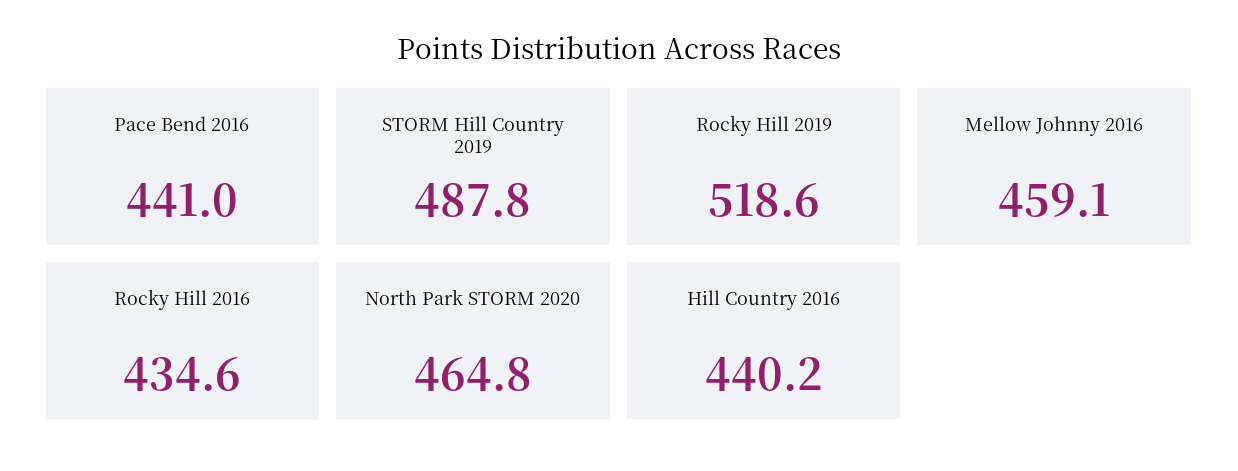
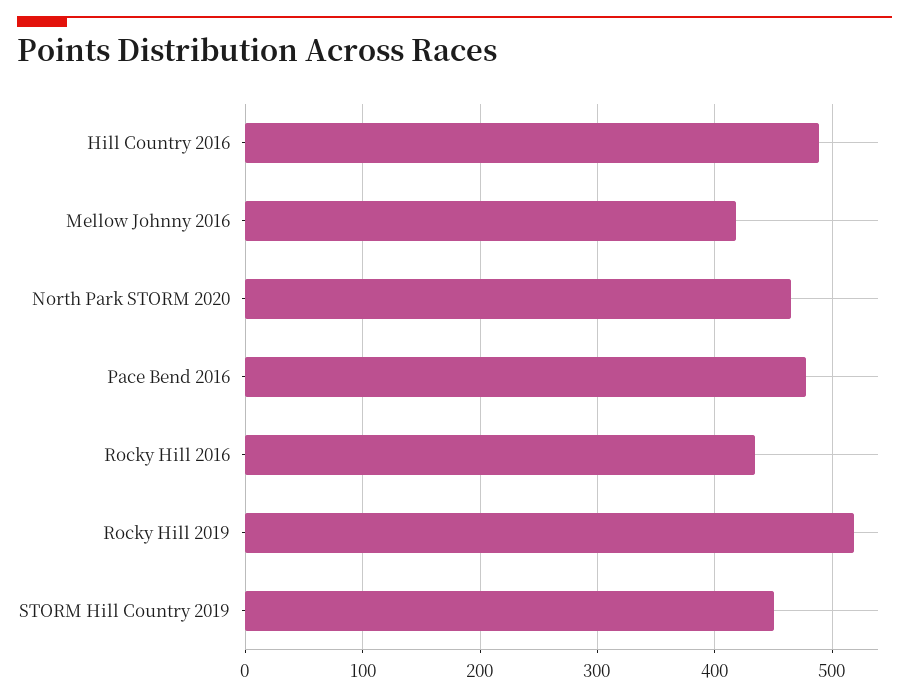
  {
-   "Pace Bend 2016": 441,
+   "Pace Bend 2016": 480,
-   "STORM Hill Country 2019": 487.8,
+   "STORM Hill Country 2019": 450,
    "Rocky Hill 2019": 518.6,
-   "Mellow Johnny 2016": 459.1,
+   "Mellow Johnny 2016": 420,
    "Rocky Hill 2016": 434.6,
    "North Park STORM 2020": 464.8,
-   "Hill Country 2016": 440.2
+   "Hill Country 2016": 490
  }

